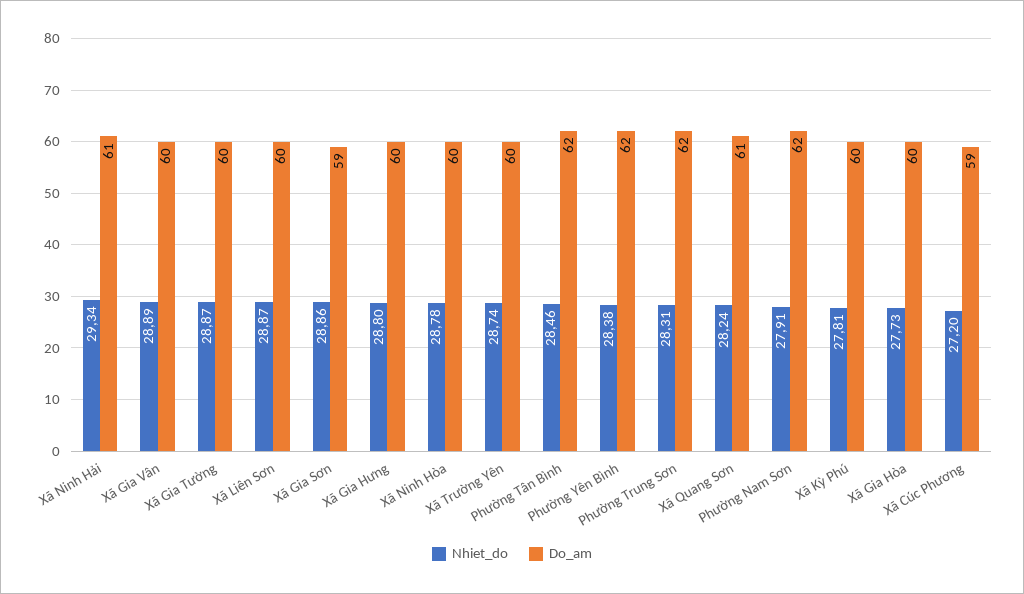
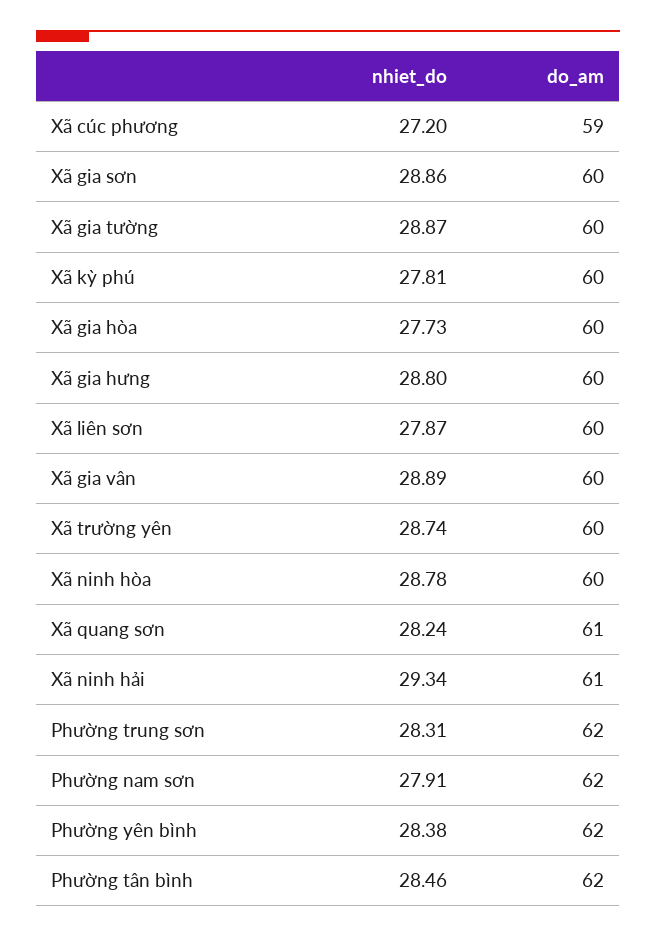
  {
    "Nhiet_do": {
      "Xã Ninh Hải": 29.34,
      "Xã Gia Vân": 28.89,
      "Xã Gia Tường": 28.87,
-     "Xã Liên Sơn": 28.87,
+     "Xã Liên Sơn": 27.87,
      "Xã Gia Sơn": 28.86,
      "Xã Gia Hưng": 28.8,
      "Xã Ninh Hòa": 28.78,
      "Xã Trường Yên": 28.74,
      "Phường Tân Bình": 28.46,
      "Phường Yên Bình": 28.38,
      "Phường Trung Sơn": 28.31,
      "Xã Quang Sơn": 28.24,
      "Phường Nam Sơn": 27.91,
      "Xã Kỳ Phú": 27.81,
      "Xã Gia Hòa": 27.73,
      "Xã Cúc Phương": 27.2
    },
    "Do_am": {
      "Xã Ninh Hải": 61,
      "Xã Gia Vân": 60,
      "Xã Gia Tường": 60,
      "Xã Liên Sơn": 60,
-     "Xã Gia Sơn": 59,
+     "Xã Gia Sơn": 60,
      "Xã Gia Hưng": 60,
      "Xã Ninh Hòa": 60,
      "Xã Trường Yên": 60,
      "Phường Tân Bình": 62,
      "Phường Yên Bình": 62,
      "Phường Trung Sơn": 62,
      "Xã Quang Sơn": 61,
      "Phường Nam Sơn": 62,
      "Xã Kỳ Phú": 60,
      "Xã Gia Hòa": 60,
      "Xã Cúc Phương": 59
    }
  }

